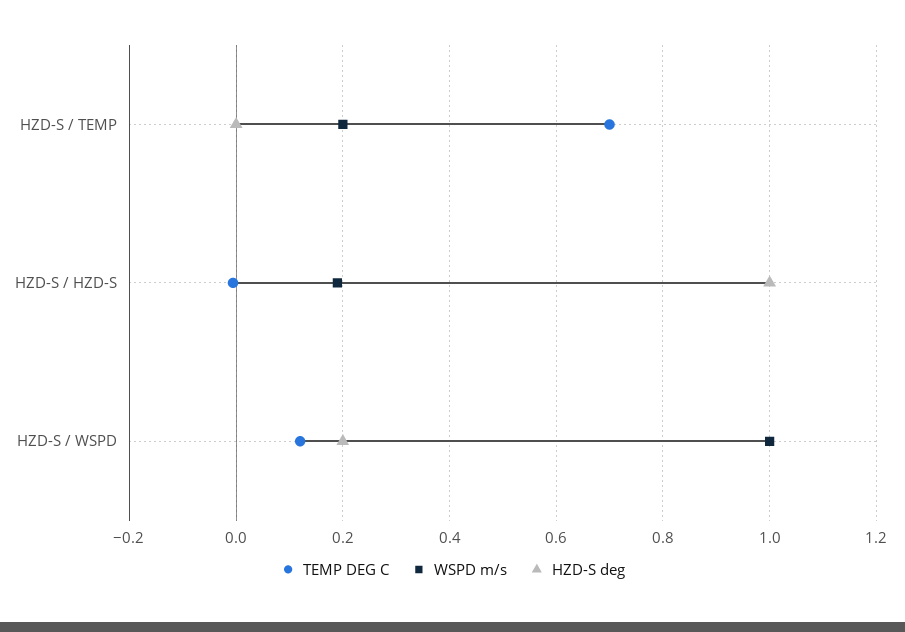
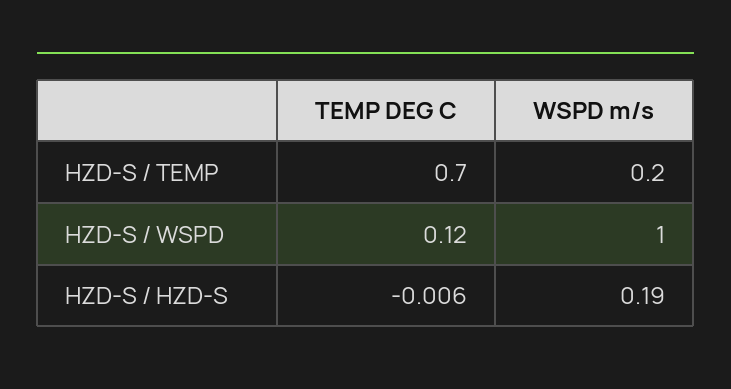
  {
    "TEMP DEG C": {
      "HZD-S / TEMP": 0.7,
      "HZD-S / HZD-S": -0.006,
      "HZD-S / WSPD": 0.12
    },
    "WSPD m/s": {
      "HZD-S / TEMP": 0.2,
      "HZD-S / HZD-S": 0.19,
      "HZD-S / WSPD": 1
-   },
+   }
-   "HZD-S deg": {
-     "HZD-S / TEMP": 0,
-     "HZD-S / HZD-S": 1,
-     "HZD-S / WSPD": 0.2
-   }
  }

